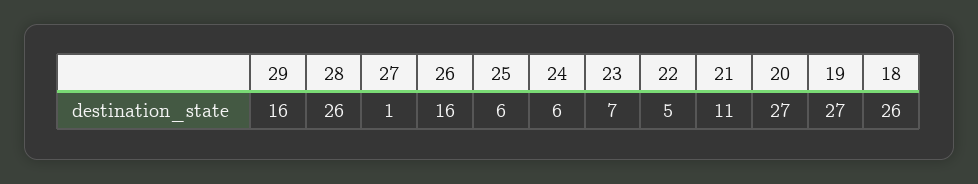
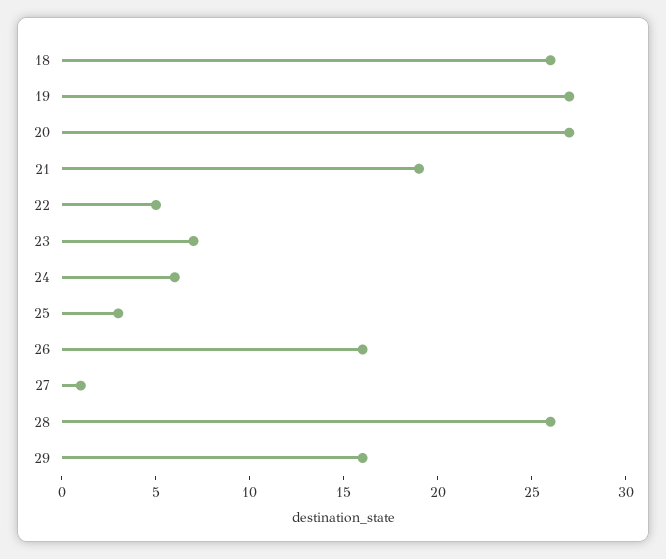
  {
    "29": 16,
    "28": 26,
    "27": 1,
    "26": 16,
-   "25": 6,
+   "25": 3,
    "24": 6,
    "23": 7,
    "22": 5,
-   "21": 11,
+   "21": 19,
    "20": 27,
    "19": 27,
    "18": 26
  }

